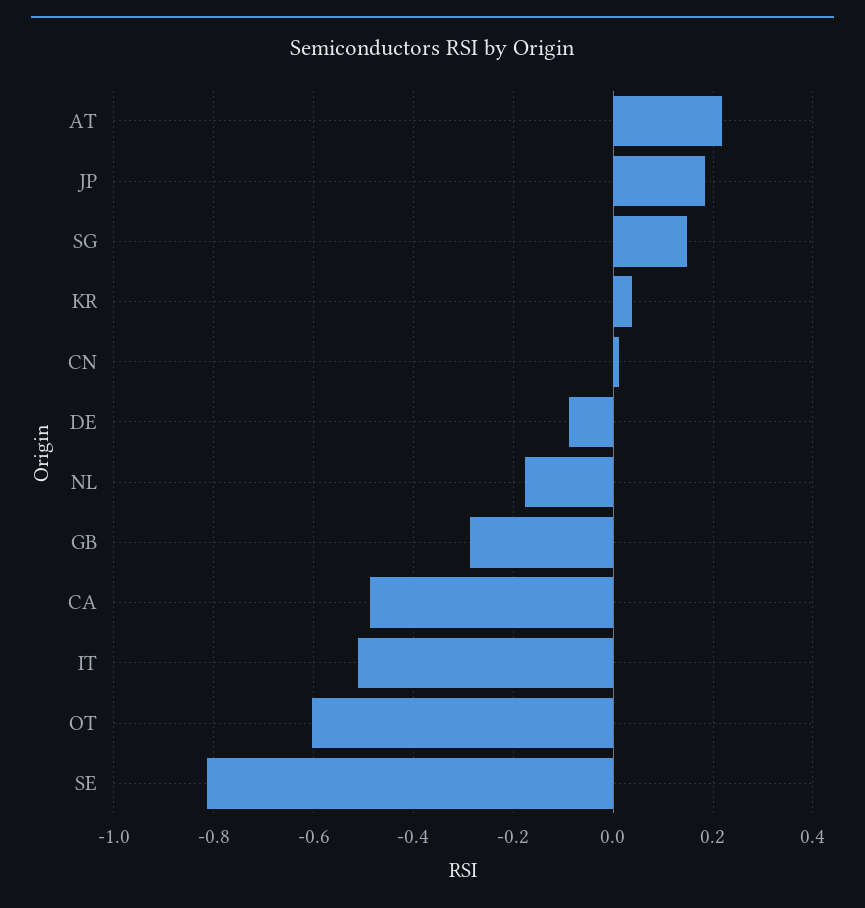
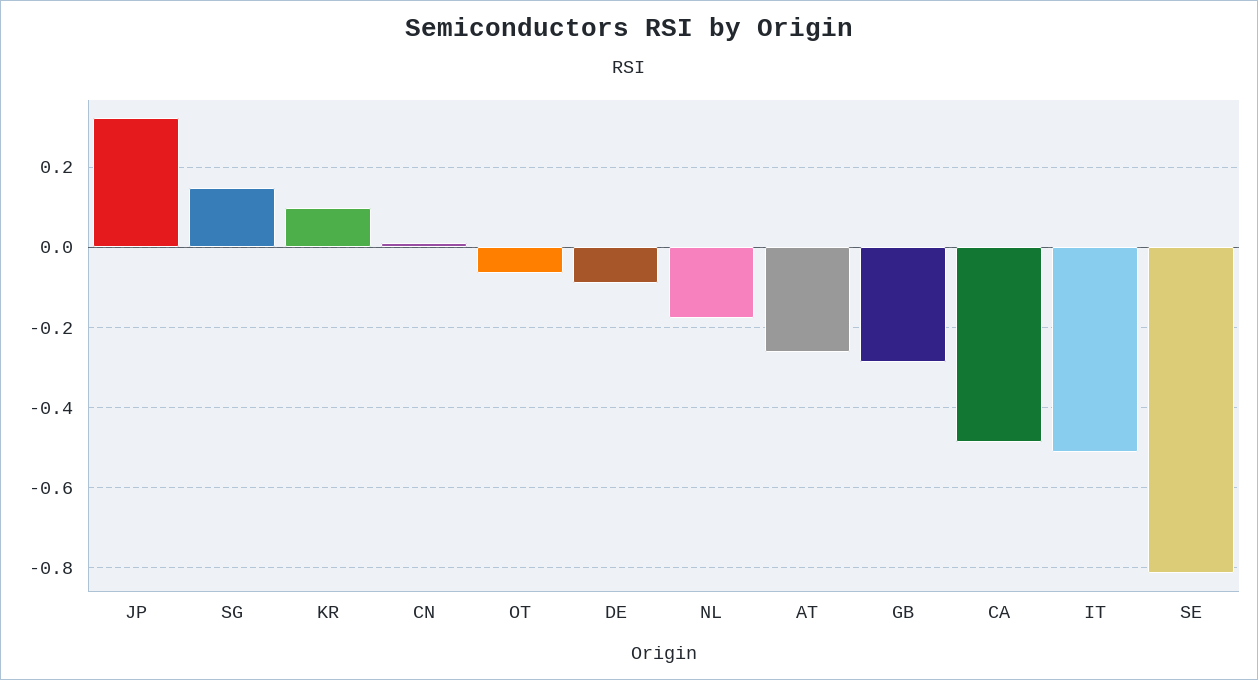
  {
-   "AT": 0.22,
+   "AT": -0.26,
-   "JP": 0.18,
+   "JP": 0.32,
    "SG": 0.14,
-   "KR": 0.04,
+   "KR": 0.1,
    "CN": 0.02,
    "DE": -0.08,
    "NL": -0.18,
    "GB": -0.28,
    "CA": -0.48,
    "IT": -0.52,
-   "OT": -0.6,
+   "OT": -0.06,
    "SE": -0.82
  }

